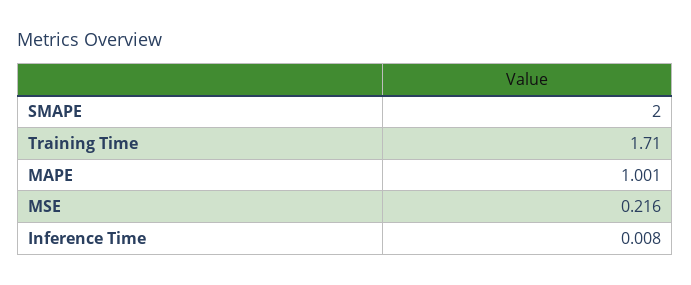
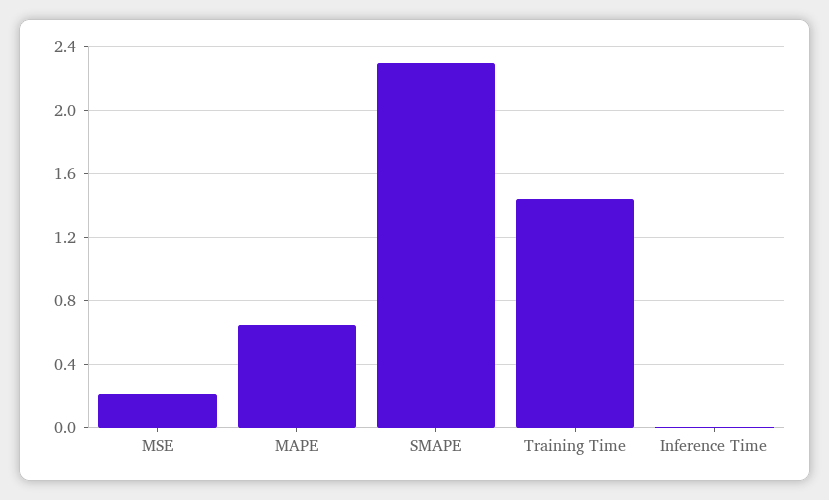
  {
-   "SMAPE": 2,
+   "SMAPE": 2.3,
-   "Training Time": 1.71,
+   "Training Time": 1.45,
-   "MAPE": 1.001,
+   "MAPE": 0.65,
    "MSE": 0.216,
    "Inference Time": 0.008
  }

